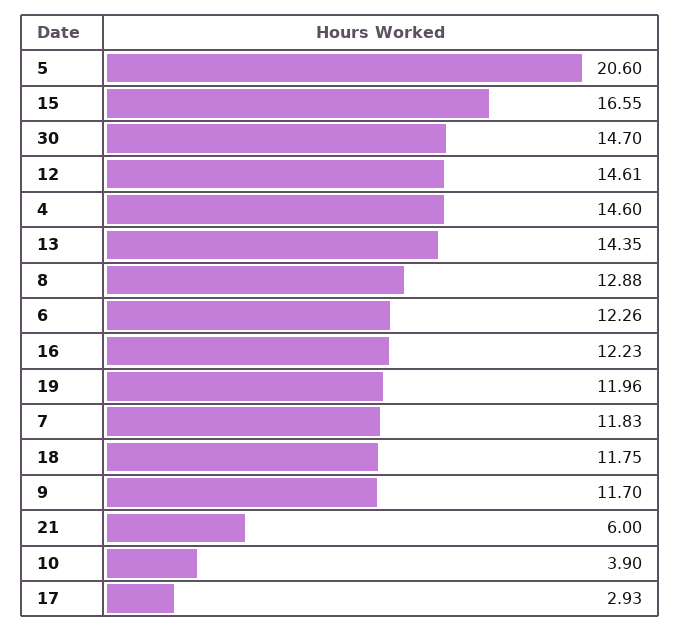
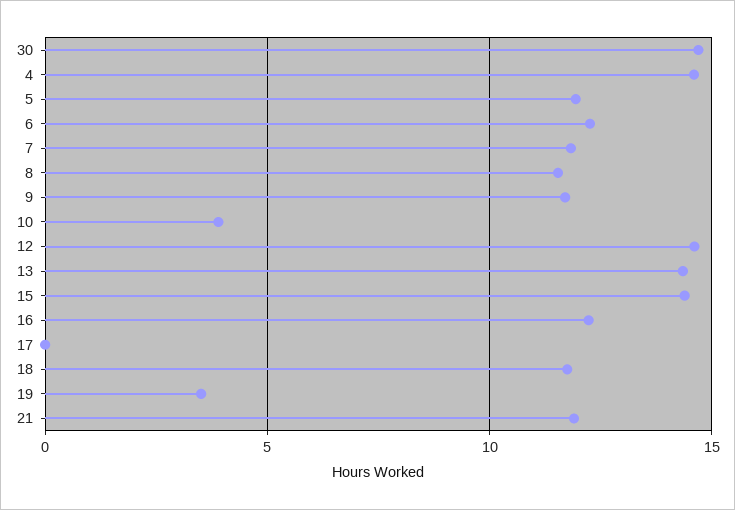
  {
-   "5": 20.6,
+   "5": 12,
-   "15": 16.55,
+   "15": 14.5,
    "30": 14.7,
    "12": 14.61,
    "4": 14.6,
    "13": 14.35,
-   "8": 12.88,
+   "8": 11.5,
    "6": 12.26,
    "16": 12.23,
-   "19": 11.96,
+   "19": 3.5,
    "7": 11.83,
    "18": 11.75,
    "9": 11.7,
-   "21": 6,
+   "21": 12,
    "10": 3.9,
-   "17": 2.93
+   "17": 0
  }

